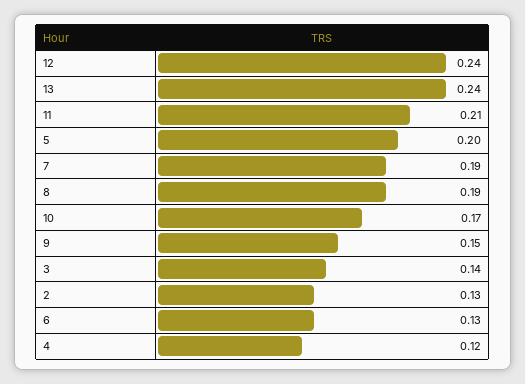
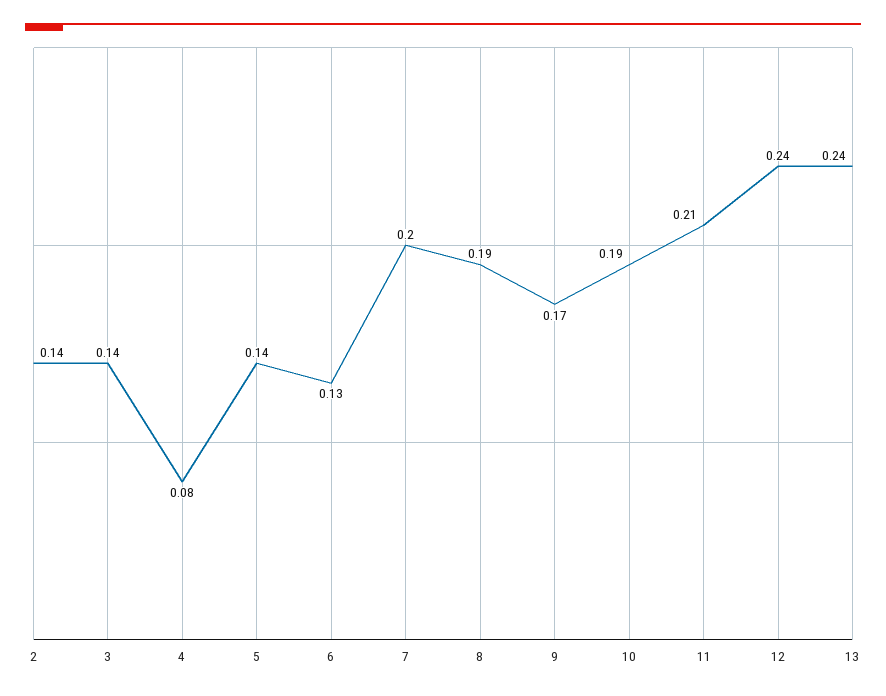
  {
    "12": 0.24,
    "13": 0.24,
    "11": 0.21,
-   "5": 0.2,
+   "5": 0.14,
-   "7": 0.19,
+   "7": 0.2,
    "8": 0.19,
-   "10": 0.17,
+   "10": 0.19,
-   "9": 0.15,
+   "9": 0.17,
    "3": 0.14,
-   "2": 0.13,
+   "2": 0.14,
    "6": 0.13,
-   "4": 0.12
+   "4": 0.08
  }

